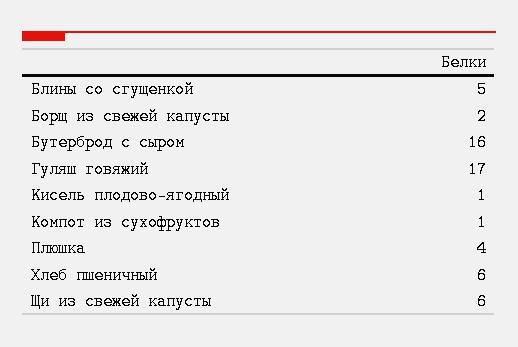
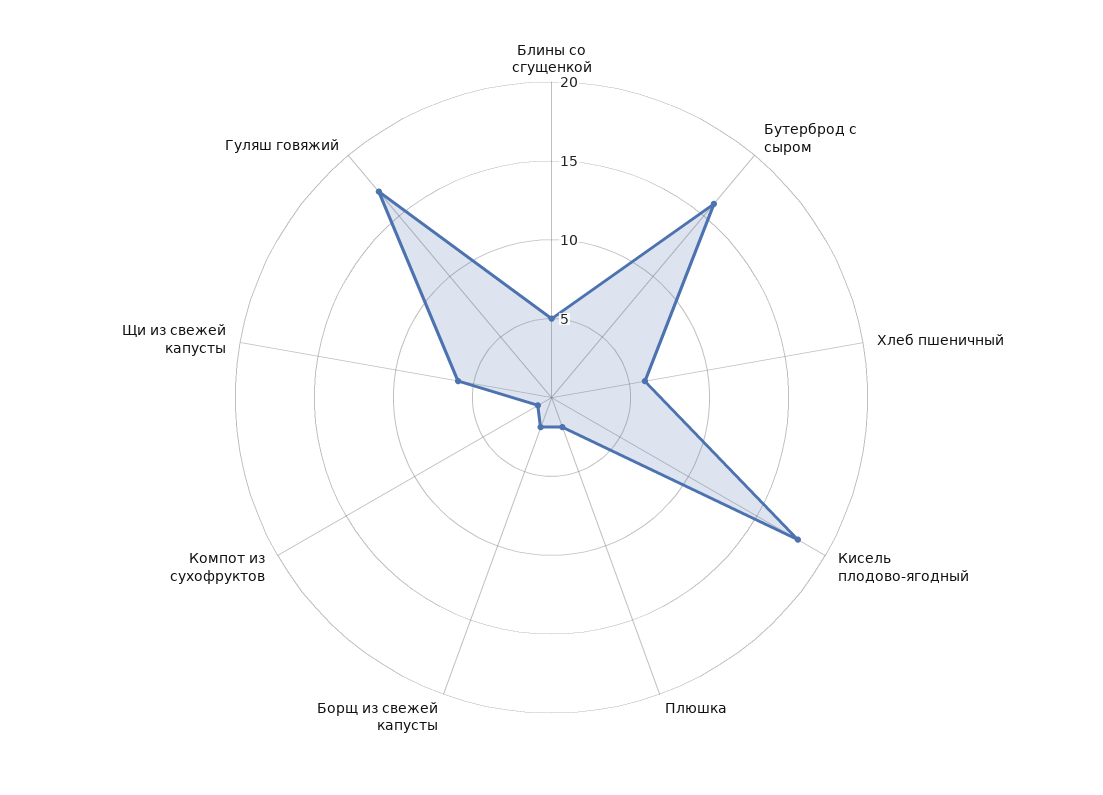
  {
    "Блины со сгущенкой": 5,
    "Борщ из свежей капусты": 2,
    "Бутерброд с сыром": 16,
    "Гуляш говяжий": 17,
-   "Кисель плодово-ягодный": 1,
+   "Кисель плодово-ягодный": 18,
    "Компот из сухофруктов": 1,
-   "Плюшка": 4,
+   "Плюшка": 2,
    "Хлеб пшеничный": 6,
    "Щи из свежей капусты": 6
  }

